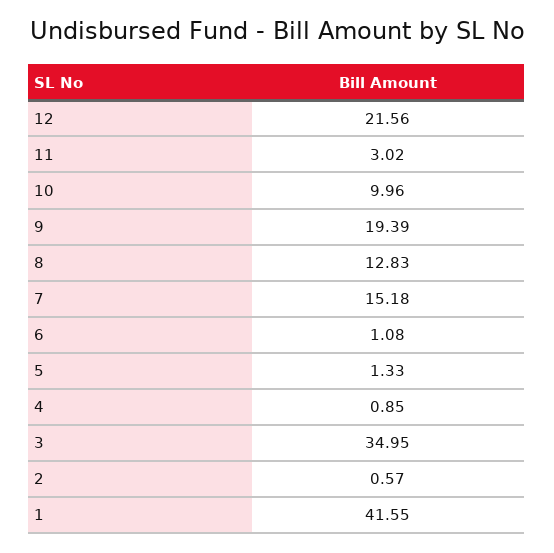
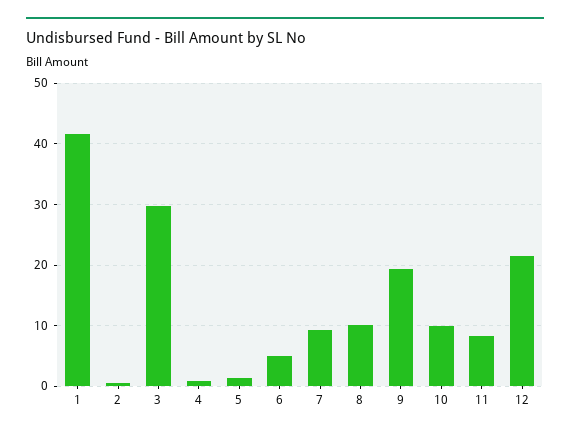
  {
    "12": 21.56,
-   "11": 3.02,
+   "11": 8,
    "10": 9.96,
    "9": 19.39,
-   "8": 12.83,
+   "8": 10,
-   "7": 15.18,
+   "7": 9,
-   "6": 1.08,
+   "6": 5,
    "5": 1.33,
    "4": 0.85,
-   "3": 34.95,
+   "3": 30,
    "2": 0.57,
    "1": 41.55
  }

